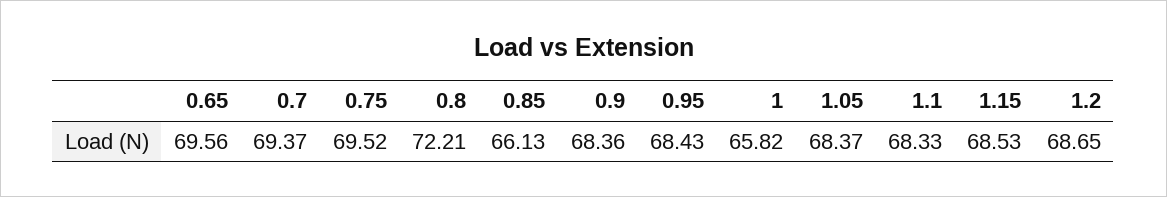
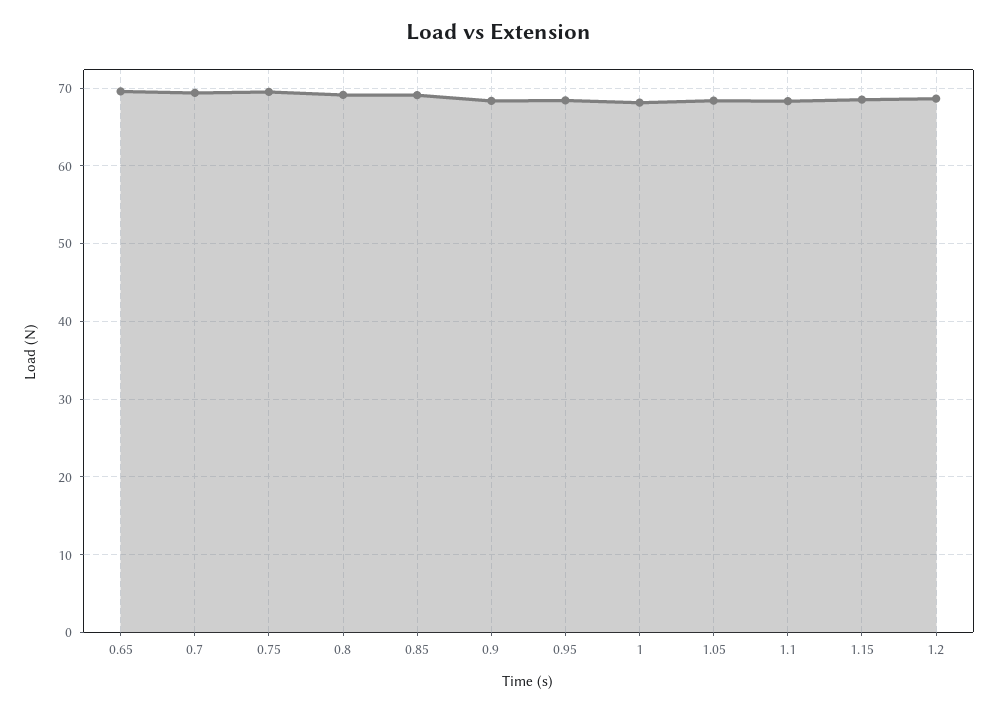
  {
    "0.65": 69.56,
    "0.7": 69.37,
    "0.75": 69.52,
-   "0.8": 72.21,
+   "0.8": 69,
-   "0.85": 66.13,
+   "0.85": 69,
    "0.9": 68.36,
    "0.95": 68.43,
-   "1": 65.82,
+   "1": 68,
    "1.05": 68.37,
    "1.1": 68.33,
    "1.15": 68.53,
    "1.2": 68.65
  }

